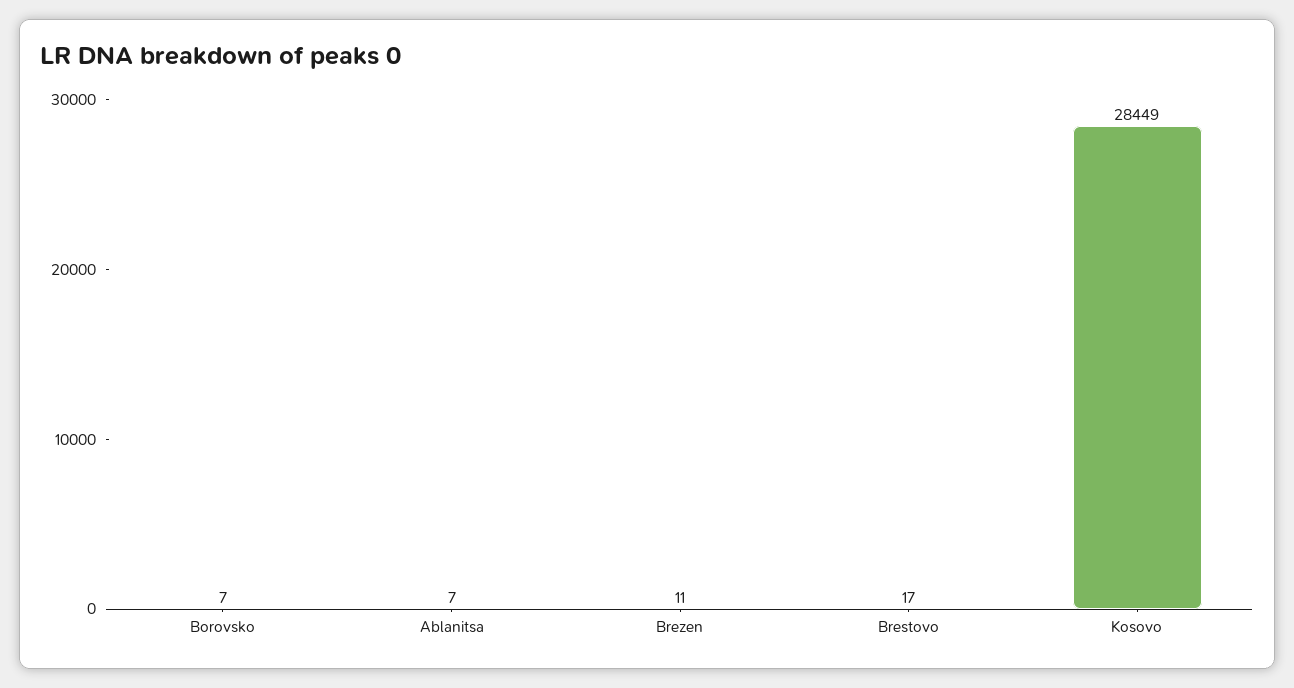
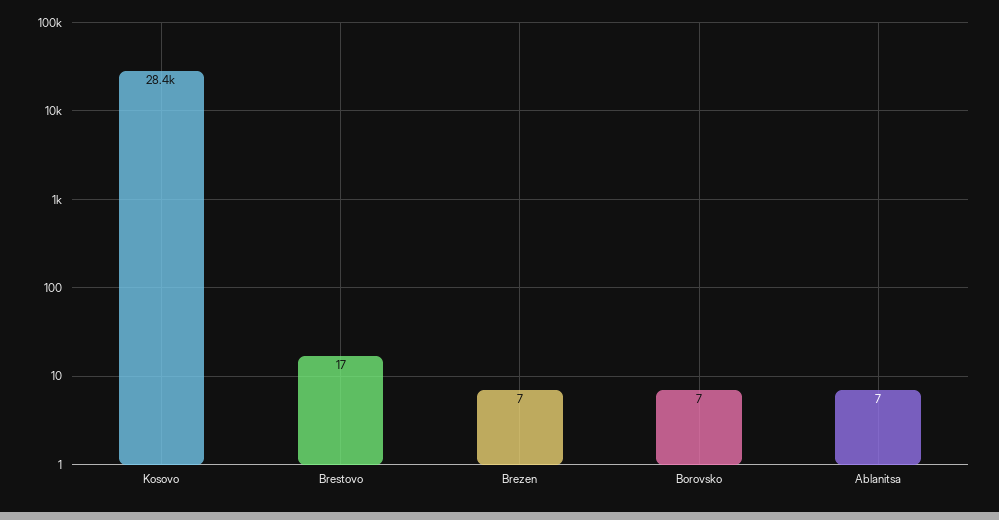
  {
    "Borovsko": 7,
    "Ablanitsa": 7,
-   "Brezen": 11,
+   "Brezen": 7,
    "Brestovo": 17,
    "Kosovo": 28449
  }

